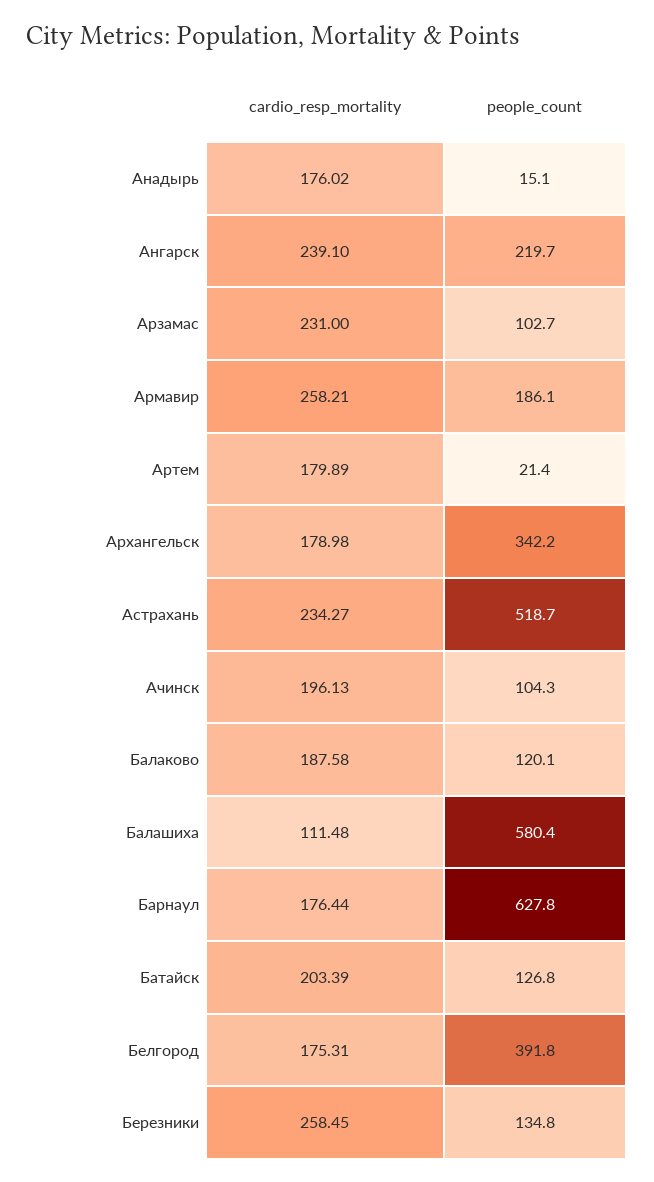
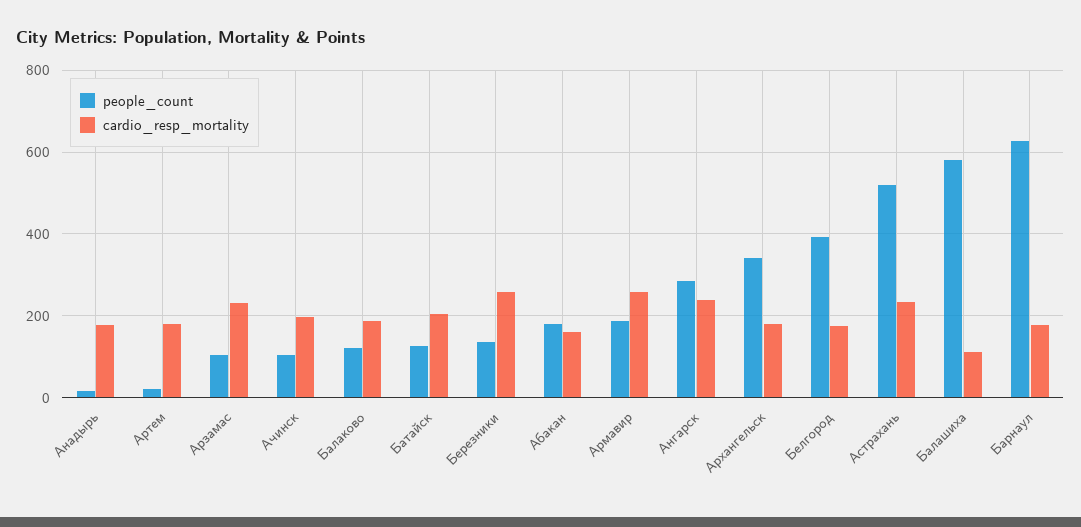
  {
    "cardio_resp_mortality": {
      "Анадырь": 176.02,
      "Ангарск": 239.1,
      "Арзамас": 231,
      "Армавир": 258.21,
      "Артем": 179.89,
      "Архангельск": 178.98,
      "Астрахань": 234.27,
      "Ачинск": 196.13,
      "Балаково": 187.58,
      "Балашиха": 111.48,
      "Барнаул": 176.44,
      "Батайск": 203.39,
      "Белгород": 175.31,
-     "Березники": 258.45
+     "Березники": 258.45,
+     "Абакан": 160
    },
    "people_count": {
      "Анадырь": 15.1,
-     "Ангарск": 219.7,
+     "Ангарск": 280,
      "Арзамас": 102.7,
      "Армавир": 186.1,
      "Артем": 21.4,
      "Архангельск": 342.2,
      "Астрахань": 518.7,
      "Ачинск": 104.3,
      "Балаково": 120.1,
      "Балашиха": 580.4,
      "Барнаул": 627.8,
      "Батайск": 126.8,
      "Белгород": 391.8,
-     "Березники": 134.8
+     "Березники": 134.8,
+     "Абакан": 180
    }
  }

